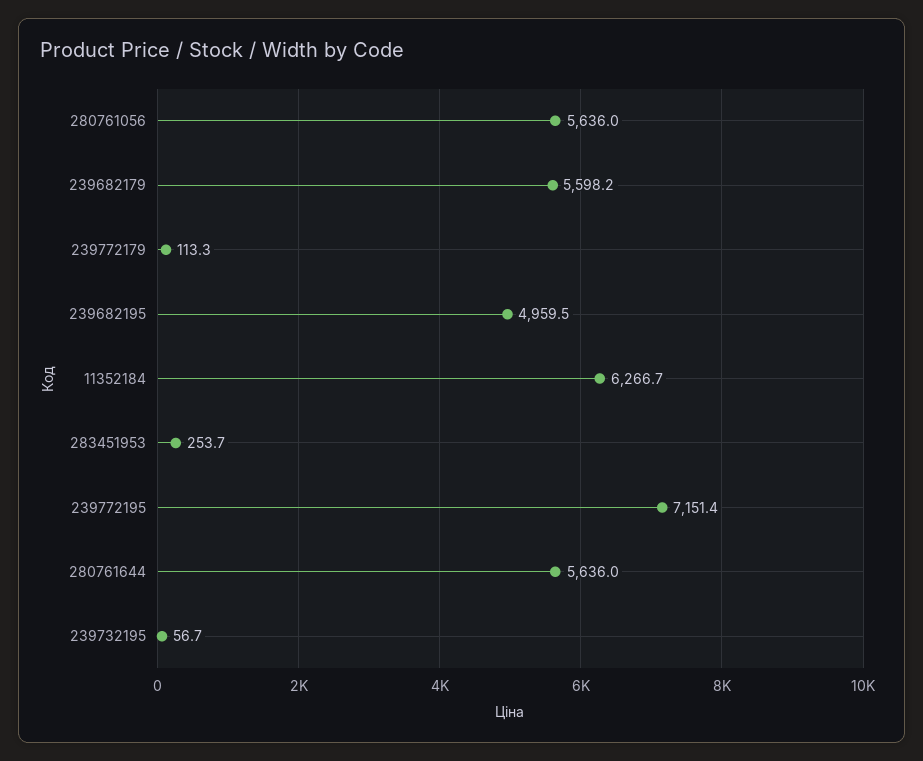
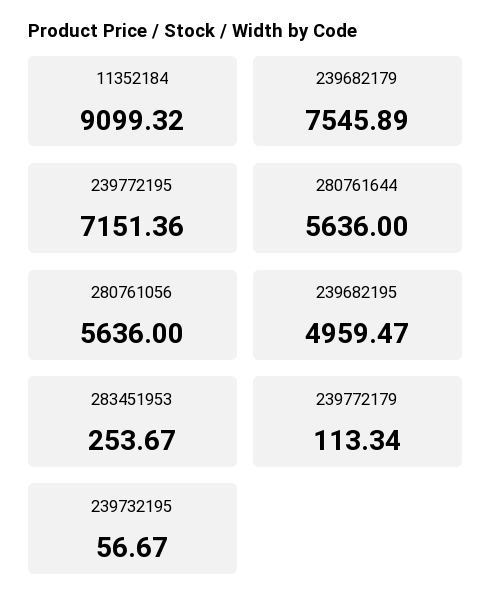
  {
    "280761056": 5636,
-   "239682179": 5598.2,
+   "239682179": 7545.89,
    "239772179": 113.34,
    "239682195": 4959.47,
-   "11352184": 6266.7,
+   "11352184": 9099.32,
    "283451953": 253.67,
    "239772195": 7151.36,
    "280761644": 5636,
    "239732195": 56.67
  }

